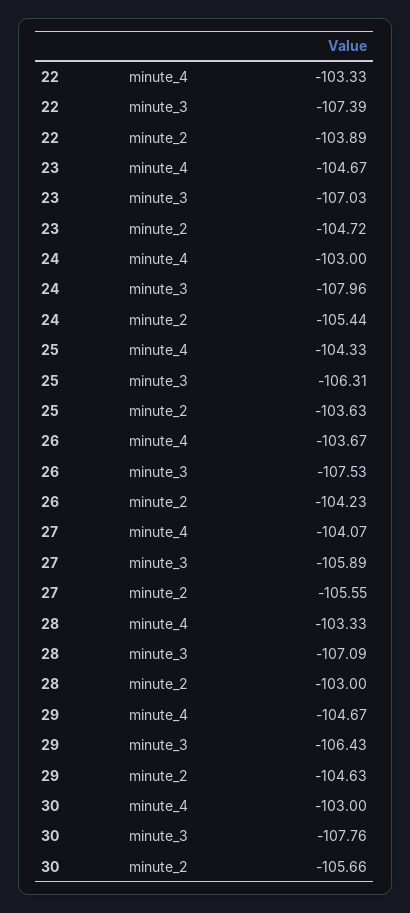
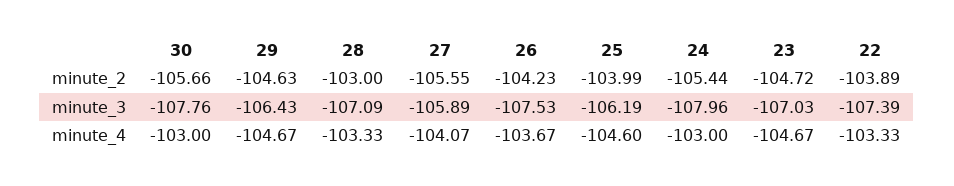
  {
    "22": {
      "minute_4": -103.33,
      "minute_3": -107.39,
      "minute_2": -103.89
    },
    "23": {
      "minute_4": -104.67,
      "minute_3": -107.03,
      "minute_2": -104.72
    },
    "24": {
      "minute_4": -103,
      "minute_3": -107.96,
      "minute_2": -105.44
    },
    "25": {
-     "minute_4": -104.33,
+     "minute_4": -104.6,
-     "minute_3": -106.31,
+     "minute_3": -106.19,
-     "minute_2": -103.63
+     "minute_2": -103.99
    },
    "26": {
      "minute_4": -103.67,
      "minute_3": -107.53,
      "minute_2": -104.23
    },
    "27": {
      "minute_4": -104.07,
      "minute_3": -105.89,
      "minute_2": -105.55
    },
    "28": {
      "minute_4": -103.33,
      "minute_3": -107.09,
      "minute_2": -103
    },
    "29": {
      "minute_4": -104.67,
      "minute_3": -106.43,
      "minute_2": -104.63
    },
    "30": {
      "minute_4": -103,
      "minute_3": -107.76,
      "minute_2": -105.66
    }
  }

